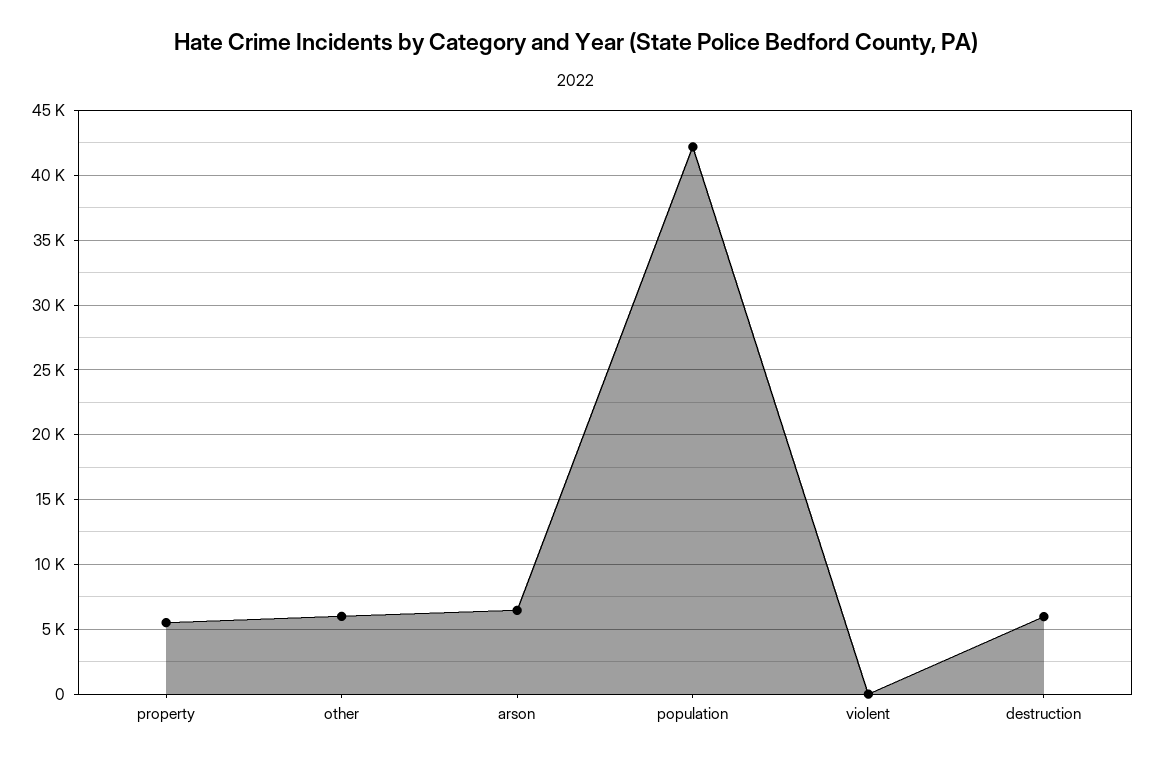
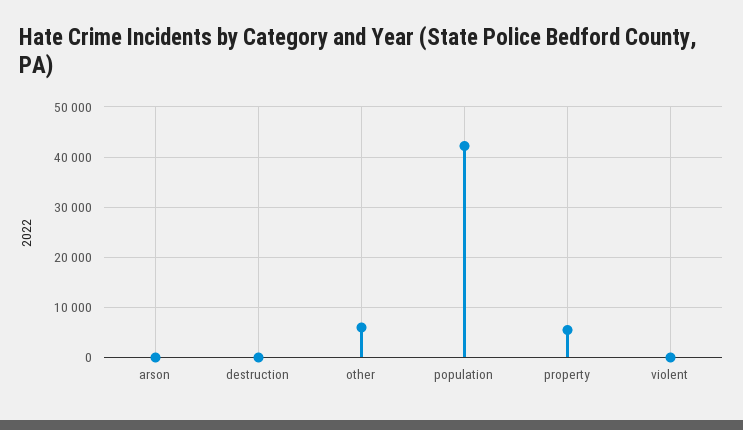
  {
    "property": 5500,
    "other": 6000,
-   "arson": 6500,
+   "arson": 0,
    "population": 42000,
    "violent": 0,
-   "destruction": 6000
+   "destruction": 0
  }

